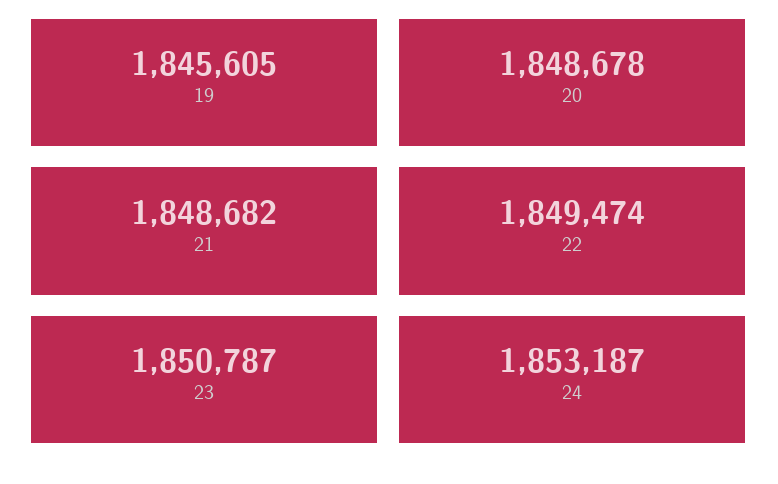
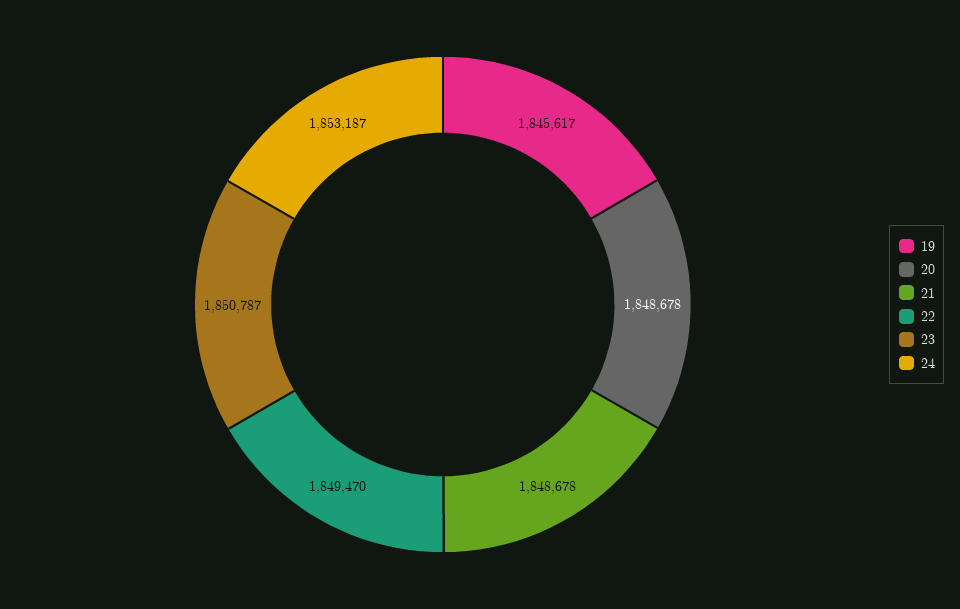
  {
-   "19": 1845605,
+   "19": 1845617,
    "20": 1848678,
-   "21": 1848682,
+   "21": 1848678,
-   "22": 1849474,
+   "22": 1849470,
    "23": 1850787,
    "24": 1853187
  }

